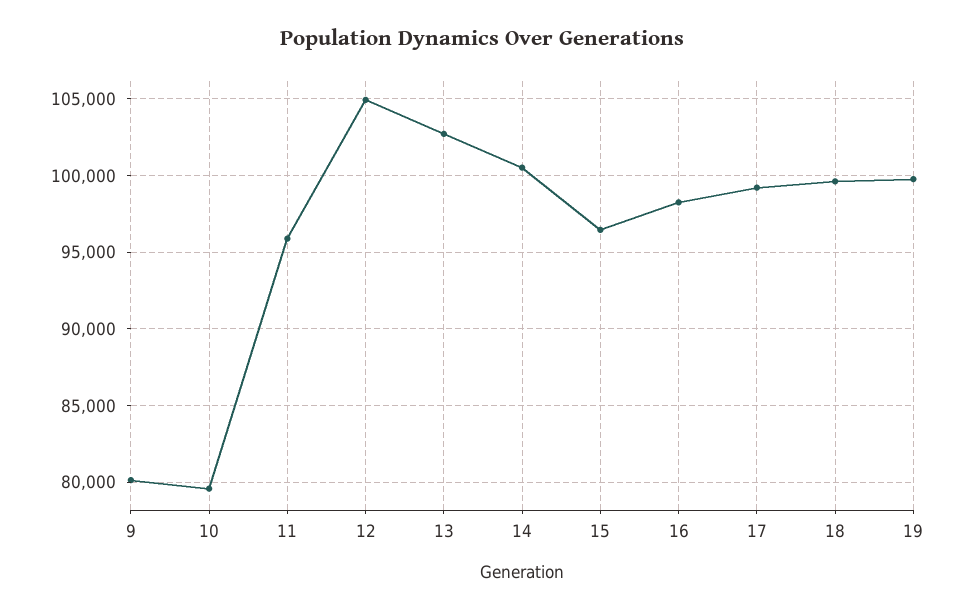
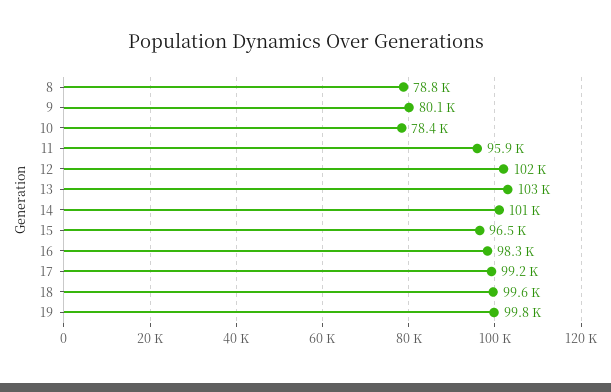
  {
    "9": 80100,
-   "10": 79500,
+   "10": 78400,
    "11": 95900,
-   "12": 105000,
+   "12": 102000,
    "13": 103000,
    "14": 101000,
    "15": 96500,
    "16": 98300,
    "17": 99200,
    "18": 99600,
-   "19": 99800
+   "19": 99800,
+   "8": 78800
  }

